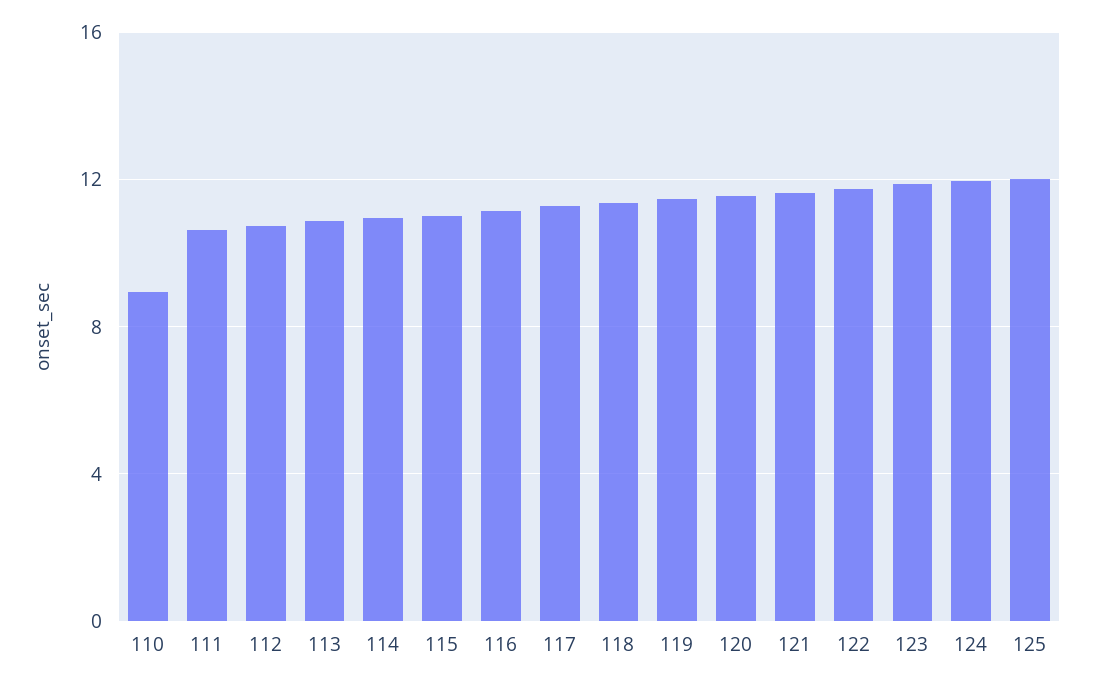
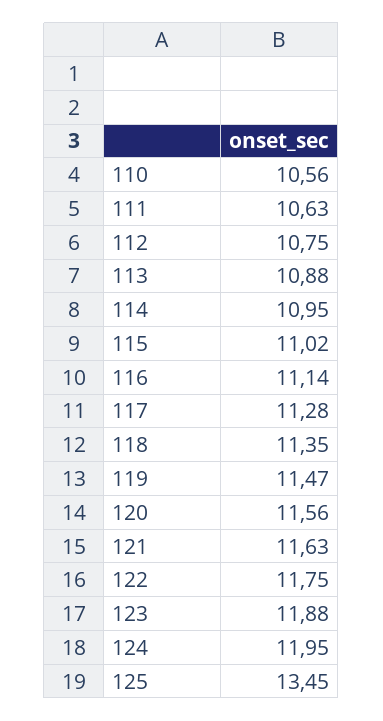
  {
-   "110": 9,
+   "110": 10.56,
    "111": 10.63,
    "112": 10.75,
    "113": 10.88,
    "114": 10.95,
    "115": 11.02,
    "116": 11.14,
    "117": 11.28,
    "118": 11.35,
    "119": 11.47,
    "120": 11.56,
    "121": 11.63,
    "122": 11.75,
    "123": 11.88,
    "124": 11.95,
-   "125": 12
+   "125": 13.45
  }

